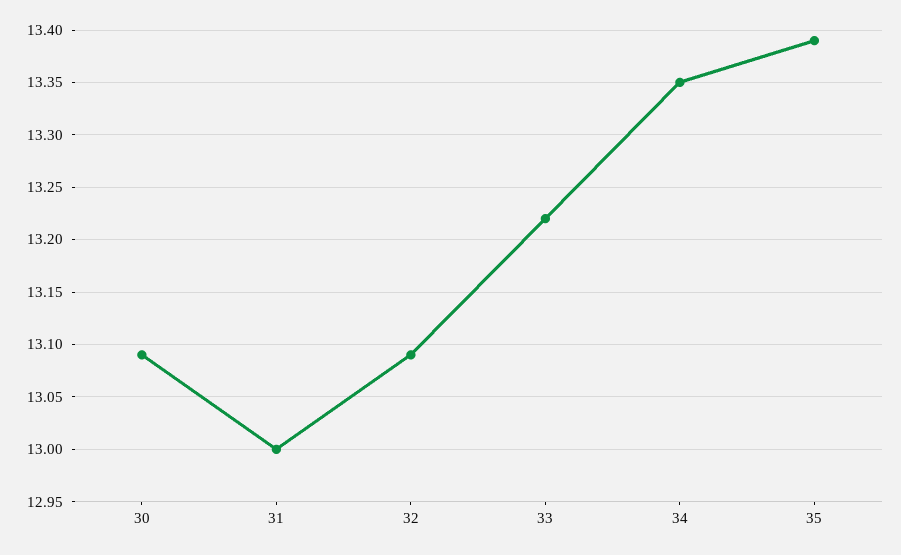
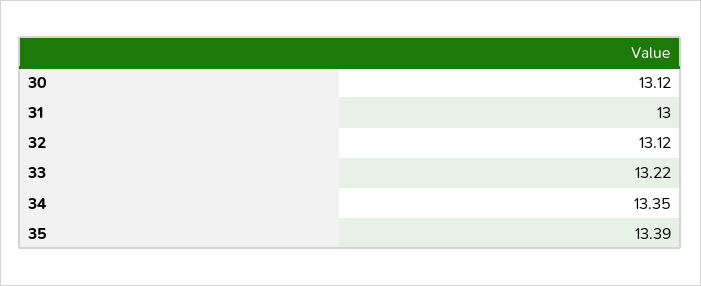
  {
-   "30": 13.09,
+   "30": 13.12,
    "31": 13,
-   "32": 13.09,
+   "32": 13.12,
    "33": 13.22,
    "34": 13.35,
    "35": 13.39
  }

